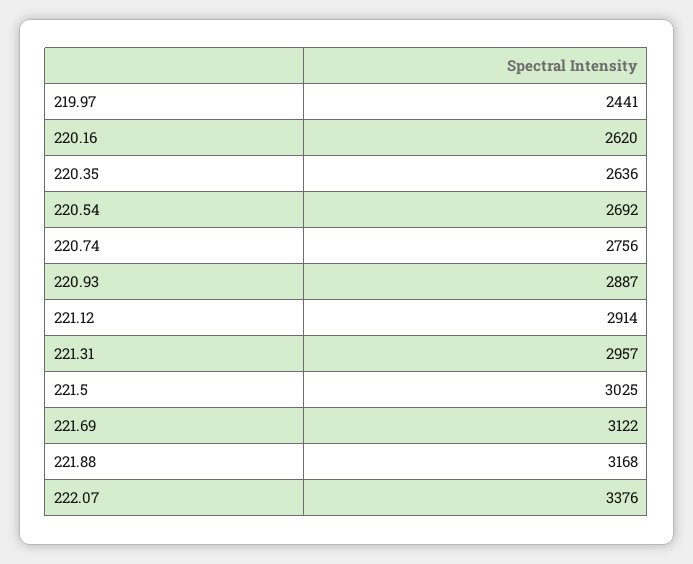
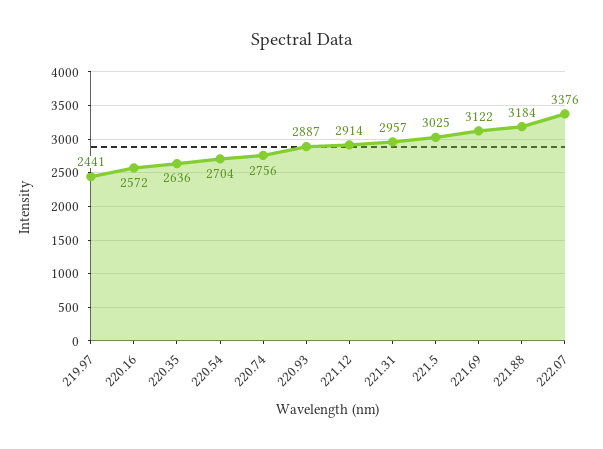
  {
    "219.97": 2441,
-   "220.16": 2620,
+   "220.16": 2572,
    "220.35": 2636,
-   "220.54": 2692,
+   "220.54": 2704,
    "220.74": 2756,
    "220.93": 2887,
    "221.12": 2914,
    "221.31": 2957,
    "221.5": 3025,
    "221.69": 3122,
-   "221.88": 3168,
+   "221.88": 3184,
    "222.07": 3376
  }

